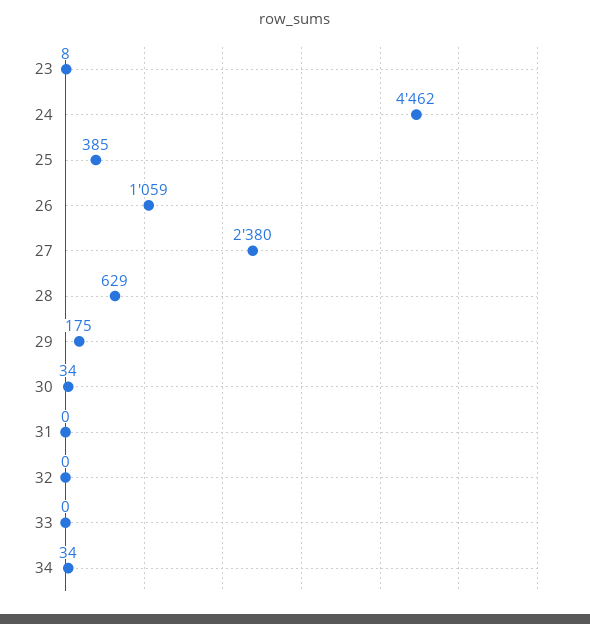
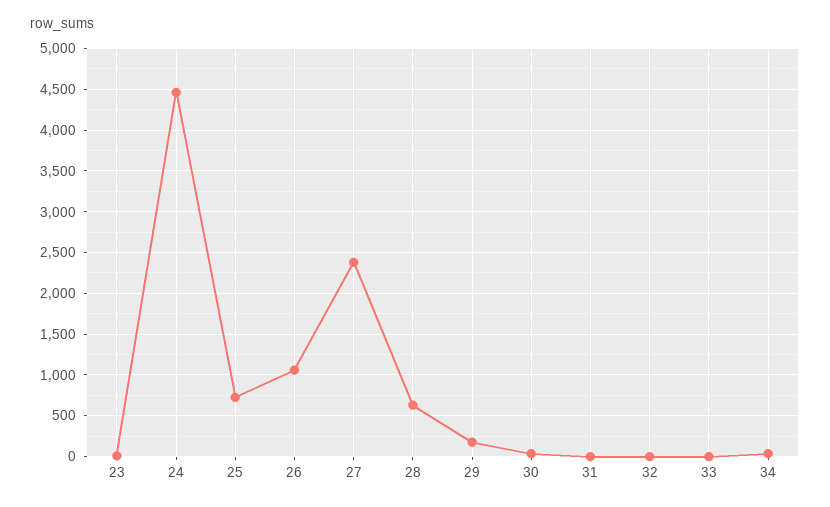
  {
    "23": 8,
    "24": 4462,
-   "25": 385,
+   "25": 700,
    "26": 1059,
    "27": 2380,
    "28": 629,
    "29": 175,
    "30": 34,
    "31": 0,
    "32": 0,
    "33": 0,
    "34": 34
  }

